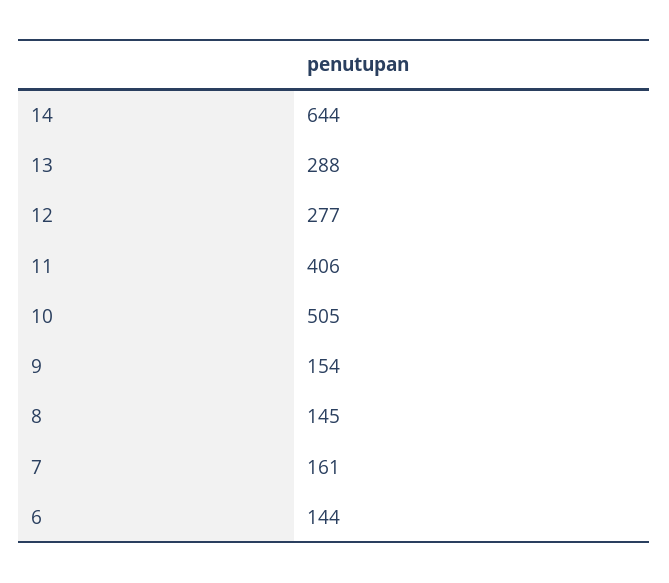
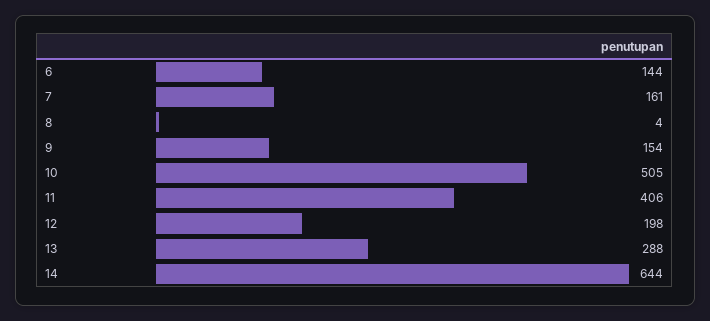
  {
    "14": 644,
    "13": 288,
-   "12": 277,
+   "12": 198,
    "11": 406,
    "10": 505,
    "9": 154,
-   "8": 145,
+   "8": 4,
    "7": 161,
    "6": 144
  }

